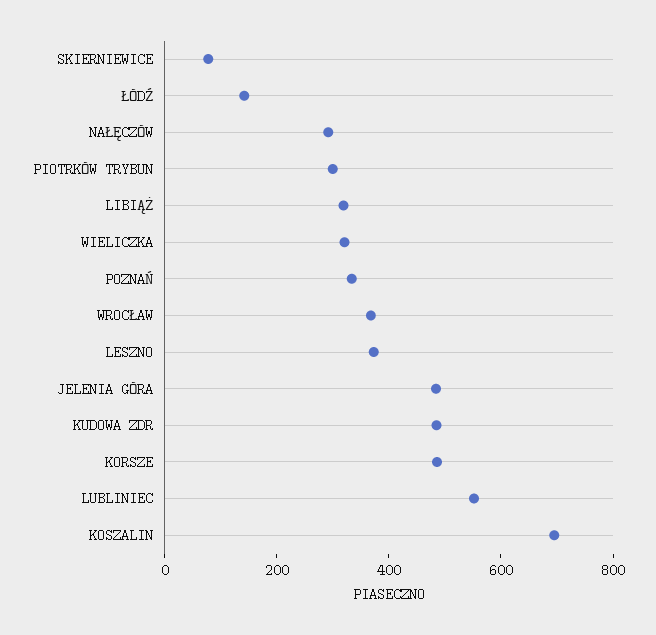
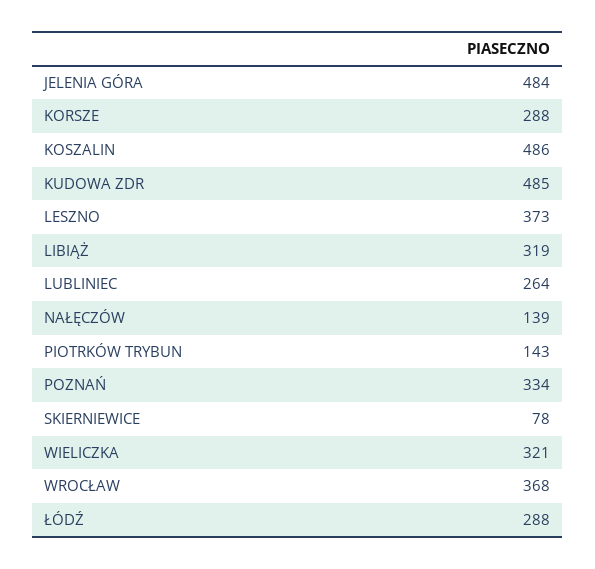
  {
    "SKIERNIEWICE": 78,
-   "ŁÓDŹ": 150,
+   "ŁÓDŹ": 288,
-   "NAŁĘCZÓW": 300,
+   "NAŁĘCZÓW": 139,
-   "PIOTRKÓW TRYBUN": 300,
+   "PIOTRKÓW TRYBUN": 143,
    "LIBIĄŻ": 319,
    "WIELICZKA": 321,
    "POZNAŃ": 334,
    "WROCŁAW": 368,
    "LESZNO": 373,
    "JELENIA GÓRA": 484,
    "KUDOWA ZDR": 485,
-   "KORSZE": 500,
+   "KORSZE": 288,
-   "LUBLINIEC": 550,
+   "LUBLINIEC": 264,
-   "KOSZALIN": 700
+   "KOSZALIN": 486
  }

